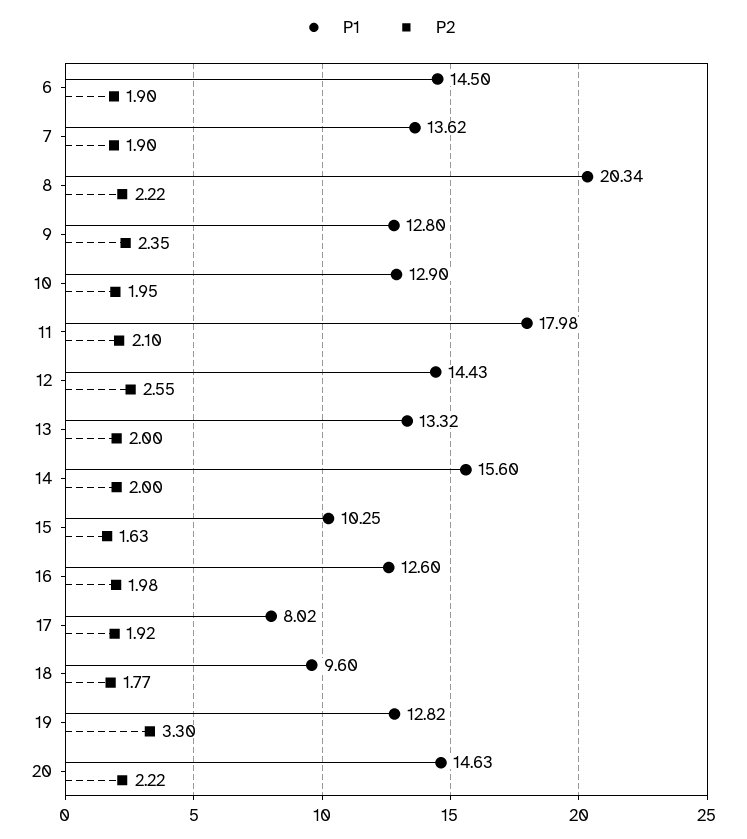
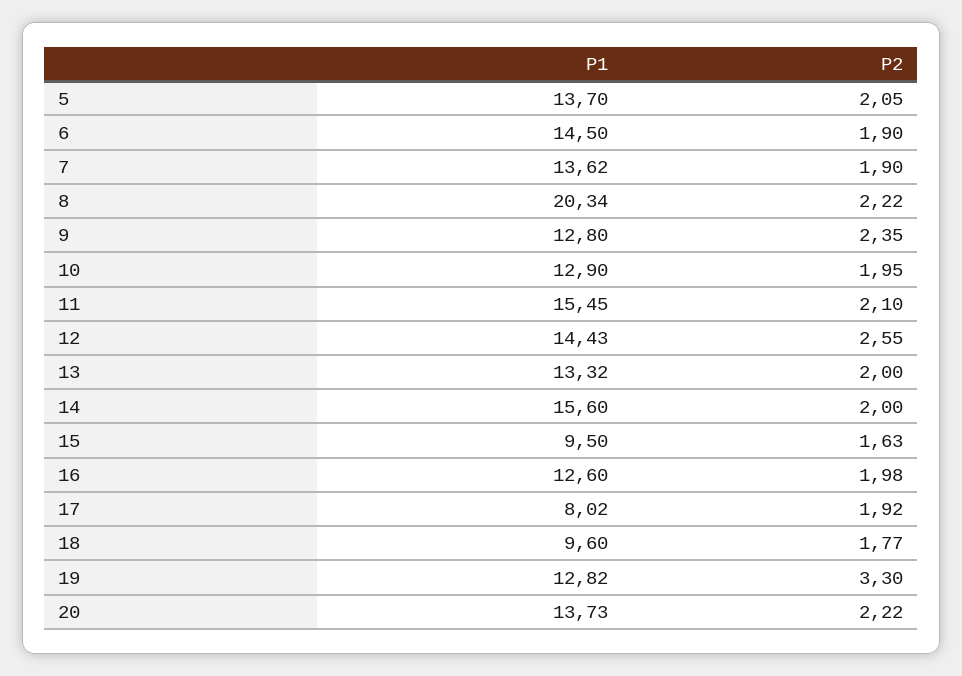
  {
    "P1": {
      "6": 14.5,
      "7": 13.62,
      "8": 20.34,
      "9": 12.8,
      "10": 12.9,
-     "11": 17.98,
+     "11": 15.45,
      "12": 14.43,
      "13": 13.32,
      "14": 15.6,
-     "15": 10.25,
+     "15": 9.5,
      "16": 12.6,
      "17": 8.02,
      "18": 9.6,
      "19": 12.82,
-     "20": 14.63
+     "20": 13.73,
+     "5": 13.7
    },
    "P2": {
      "6": 1.9,
      "7": 1.9,
      "8": 2.22,
      "9": 2.35,
      "10": 1.95,
      "11": 2.1,
      "12": 2.55,
      "13": 2,
      "14": 2,
      "15": 1.63,
      "16": 1.98,
      "17": 1.92,
      "18": 1.77,
      "19": 3.3,
-     "20": 2.22
+     "20": 2.22,
+     "5": 2.05
    }
  }

